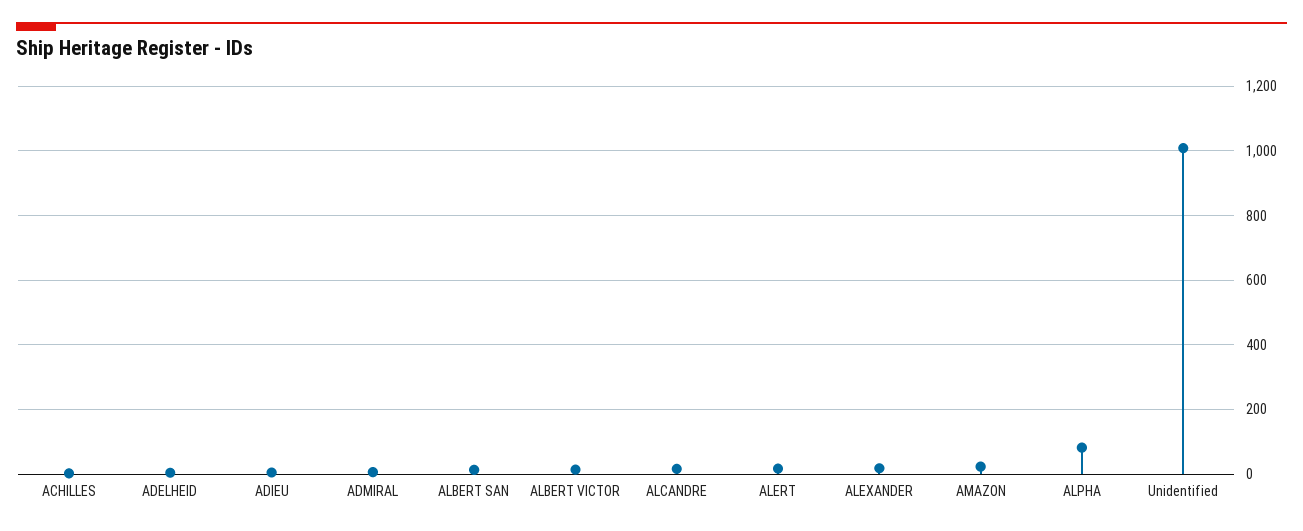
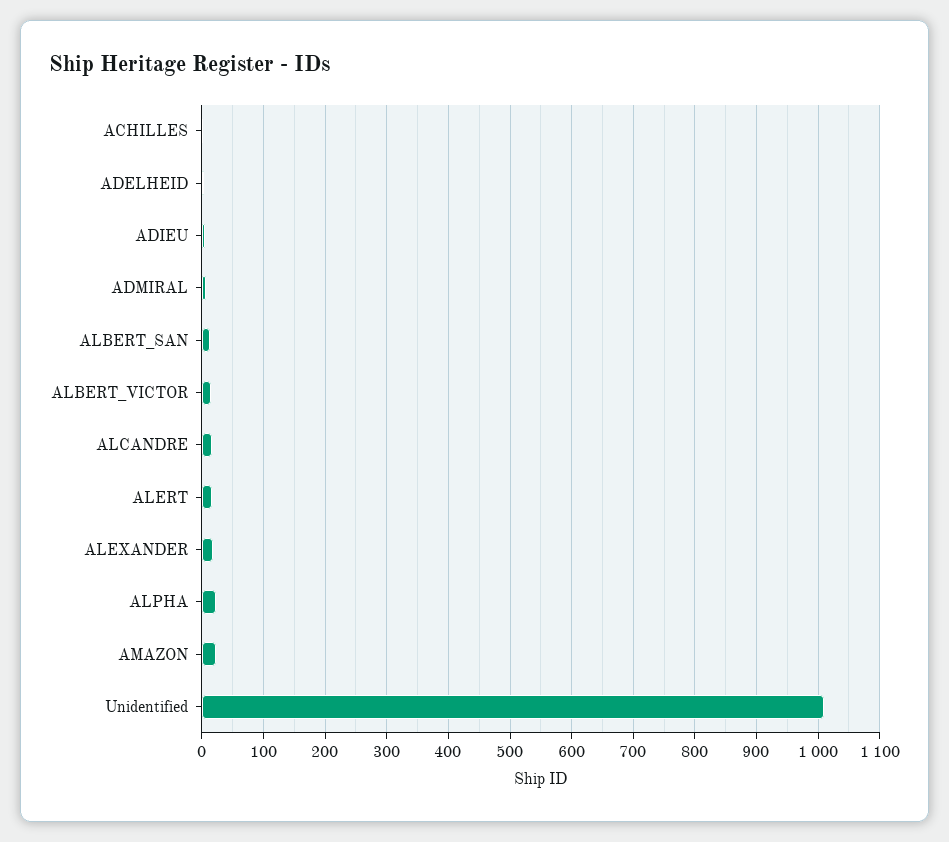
  {
    "ACHILLES": 0,
    "ADELHEID": 0,
    "ADIEU": 10,
    "ADMIRAL": 10,
    "ALBERT SAN": 10,
    "ALBERT VICTOR": 10,
    "ALCANDRE": 20,
    "ALERT": 20,
    "ALEXANDER": 20,
    "AMAZON": 20,
-   "ALPHA": 80,
+   "ALPHA": 20,
    "Unidentified": 1010
  }

